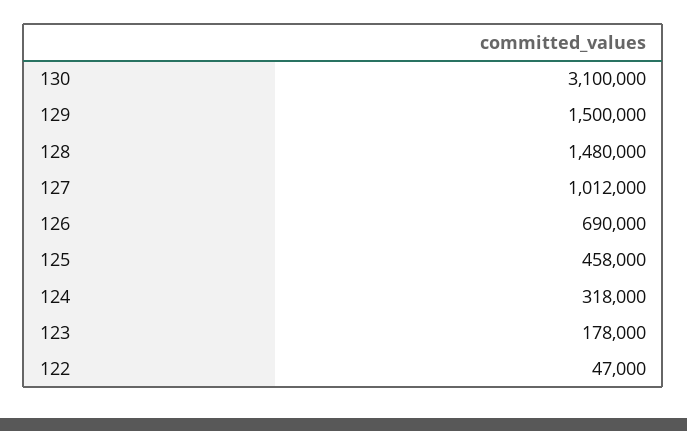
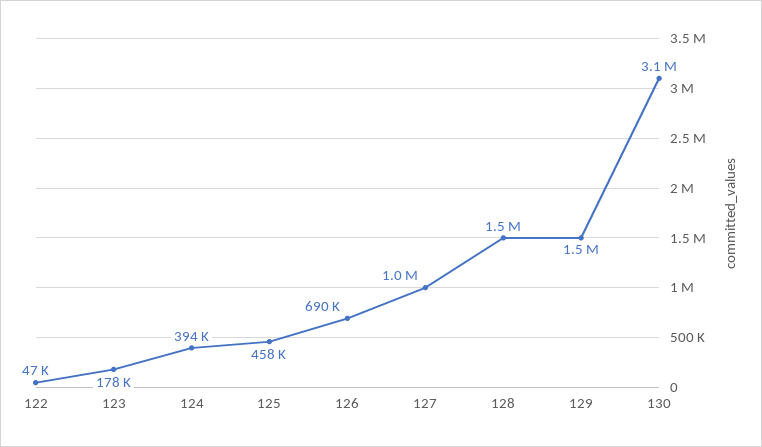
  {
    "130": 3100000,
    "129": 1500000,
    "128": 1480000,
    "127": 1012000,
    "126": 690000,
    "125": 458000,
-   "124": 318000,
+   "124": 394000,
    "123": 178000,
    "122": 47000
  }

